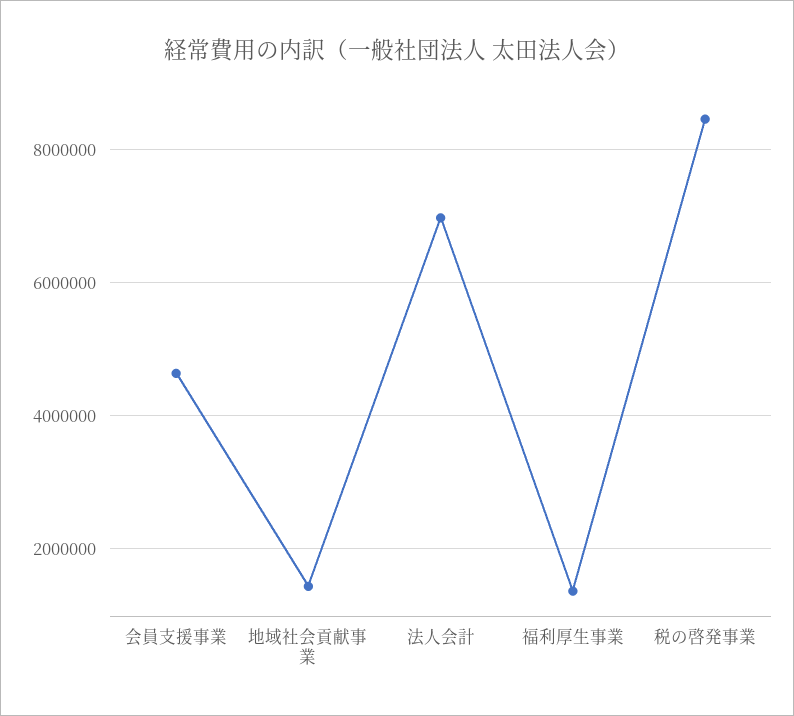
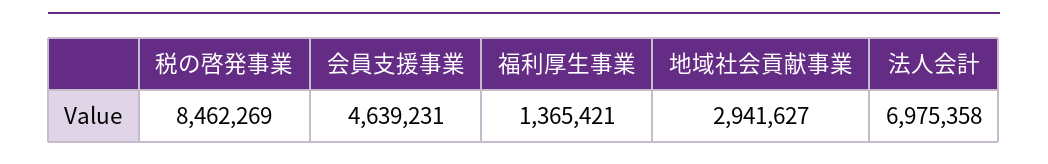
  {
    "会員支援事業": 4639231,
-   "地域社会貢献事業": 1400000,
+   "地域社会貢献事業": 2941627,
    "法人会計": 6975358,
    "福利厚生事業": 1365421,
    "税の啓発事業": 8462269
  }

